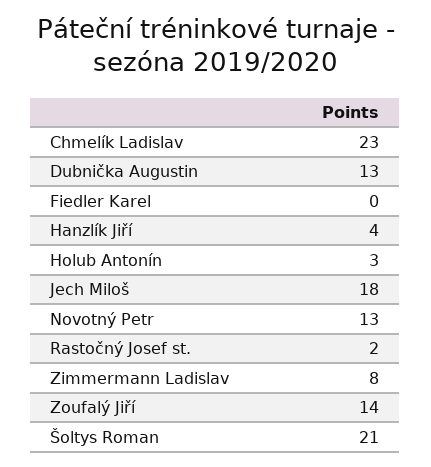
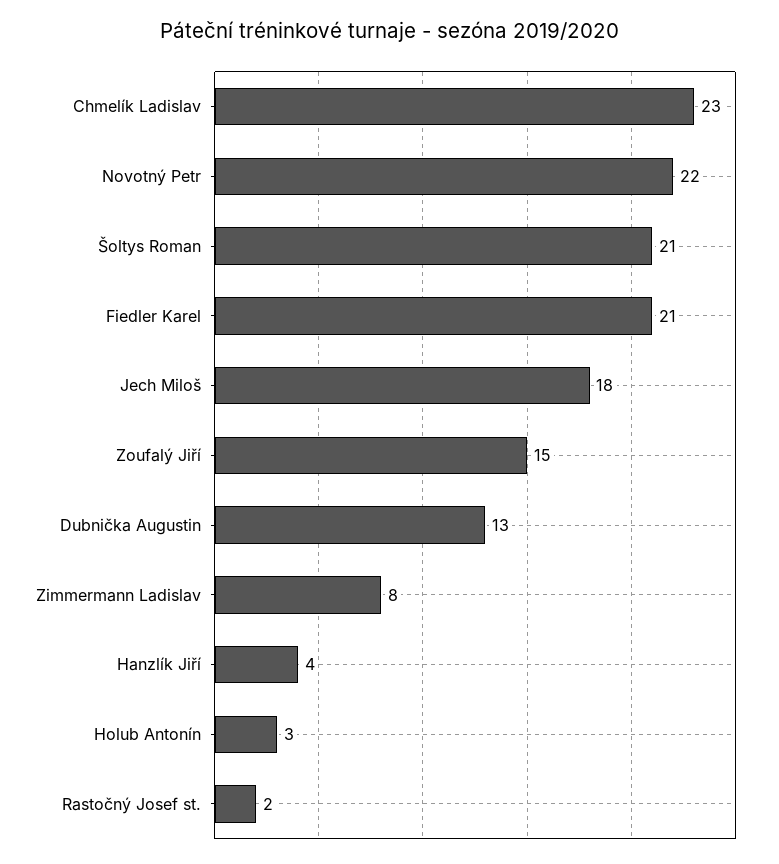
  {
    "Chmelík Ladislav": 23,
    "Dubnička Augustin": 13,
-   "Fiedler Karel": 0,
+   "Fiedler Karel": 21,
    "Hanzlík Jiří": 4,
    "Holub Antonín": 3,
    "Jech Miloš": 18,
-   "Novotný Petr": 13,
+   "Novotný Petr": 22,
    "Rastočný Josef st.": 2,
    "Zimmermann Ladislav": 8,
-   "Zoufalý Jiří": 14,
+   "Zoufalý Jiří": 15,
    "Šoltys Roman": 21
  }

